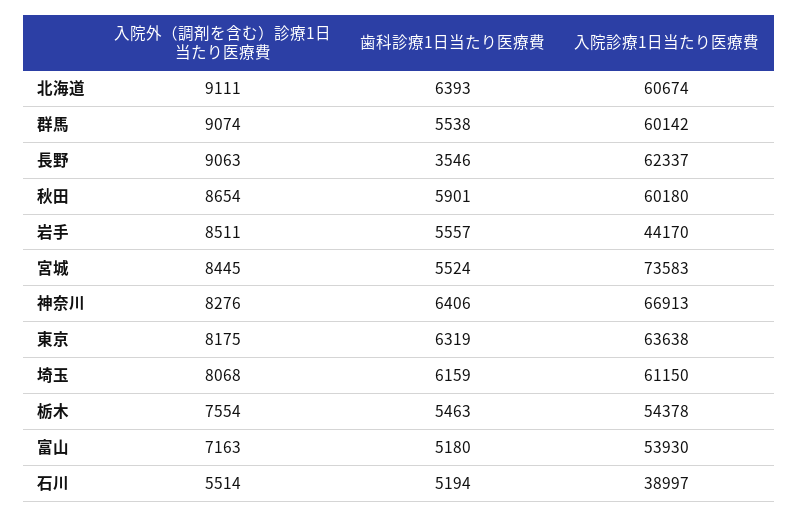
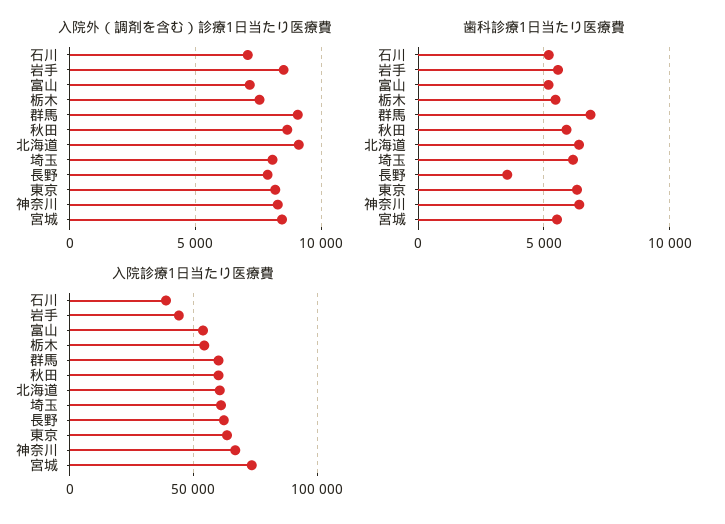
  {
    "入院外（調剤を含む）診療1日当たり医療費": {
      "北海道": 9111,
      "群馬": 9074,
-     "長野": 9063,
+     "長野": 8000,
      "秋田": 8654,
      "岩手": 8511,
      "宮城": 8445,
      "神奈川": 8276,
      "東京": 8175,
      "埼玉": 8068,
      "栃木": 7554,
      "富山": 7163,
-     "石川": 5514
+     "石川": 7000
    },
    "歯科診療1日当たり医療費": {
      "北海道": 6393,
-     "群馬": 5538,
+     "群馬": 7000,
      "長野": 3546,
      "秋田": 5901,
      "岩手": 5557,
      "宮城": 5524,
      "神奈川": 6406,
      "東京": 6319,
      "埼玉": 6159,
      "栃木": 5463,
      "富山": 5180,
      "石川": 5194
    },
    "入院診療1日当たり医療費": {
      "北海道": 60674,
      "群馬": 60142,
      "長野": 62337,
      "秋田": 60180,
      "岩手": 44170,
      "宮城": 73583,
      "神奈川": 66913,
      "東京": 63638,
      "埼玉": 61150,
      "栃木": 54378,
      "富山": 53930,
      "石川": 38997
    }
  }

